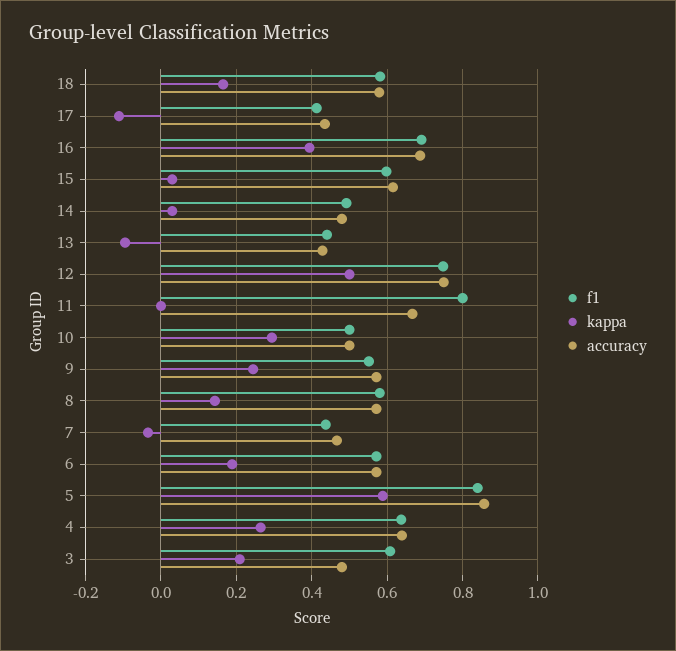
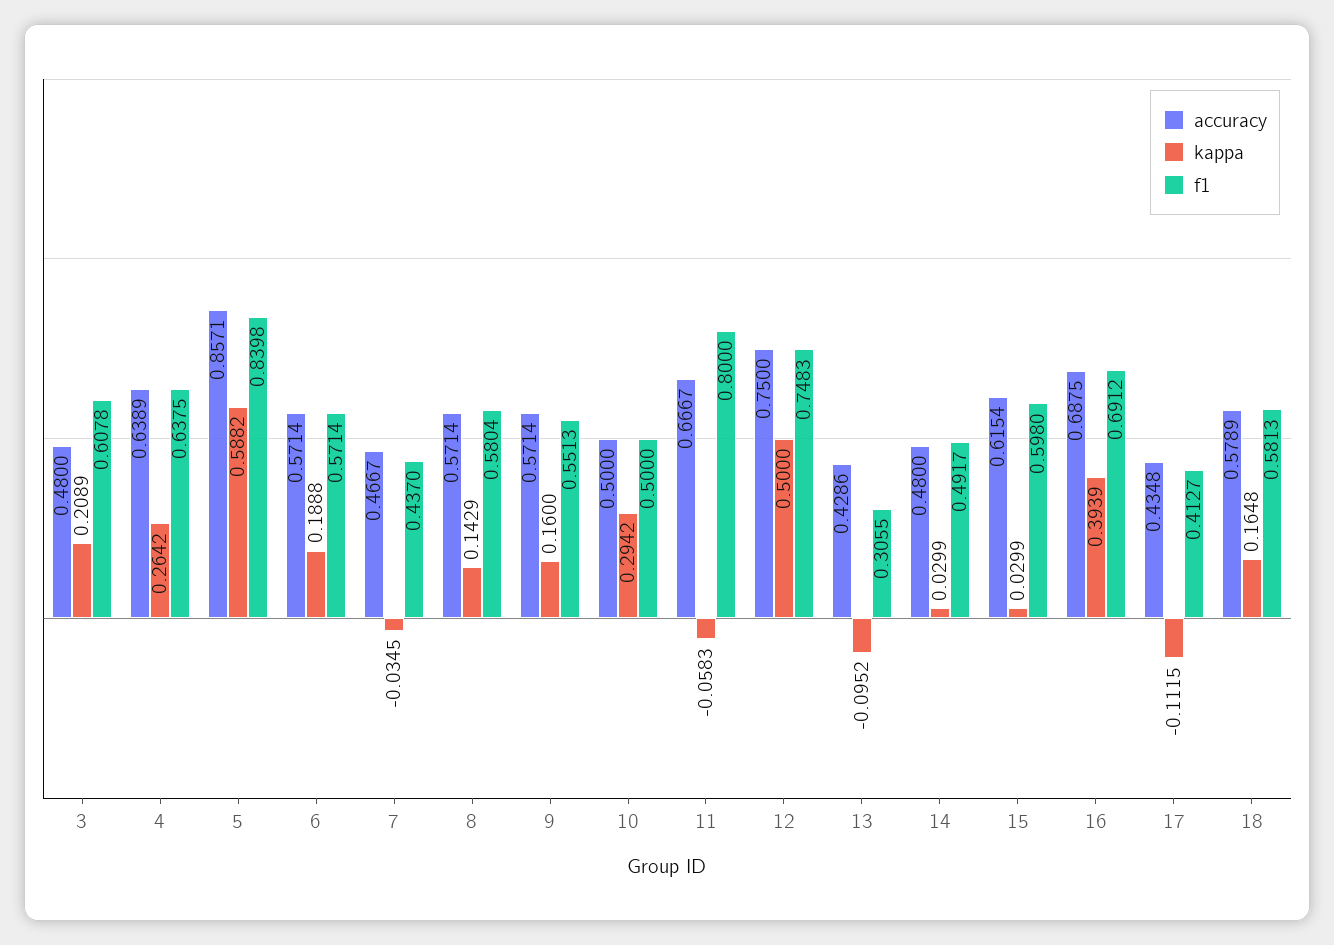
  {
    "f1": {
      "18": 0.5813,
      "17": 0.4127,
      "16": 0.6912,
      "15": 0.598,
      "14": 0.4917,
-     "13": 0.44,
+     "13": 0.3055,
      "12": 0.7483,
      "11": 0.8,
      "10": 0.5,
      "9": 0.5513,
      "8": 0.5804,
      "7": 0.437,
      "6": 0.5714,
      "5": 0.8398,
      "4": 0.6375,
      "3": 0.6078
    },
    "kappa": {
      "18": 0.1648,
      "17": -0.1115,
      "16": 0.3939,
      "15": 0.0299,
      "14": 0.0299,
      "13": -0.0952,
      "12": 0.5,
-     "11": 0,
+     "11": -0.0583,
      "10": 0.2942,
-     "9": 0.24,
+     "9": 0.16,
      "8": 0.1429,
      "7": -0.0345,
      "6": 0.1888,
      "5": 0.5882,
      "4": 0.2642,
      "3": 0.2089
    },
    "accuracy": {
      "18": 0.5789,
      "17": 0.4348,
      "16": 0.6875,
      "15": 0.6154,
      "14": 0.48,
      "13": 0.4286,
      "12": 0.75,
      "11": 0.6667,
      "10": 0.5,
      "9": 0.5714,
      "8": 0.5714,
      "7": 0.4667,
      "6": 0.5714,
      "5": 0.8571,
      "4": 0.6389,
      "3": 0.48
    }
  }

